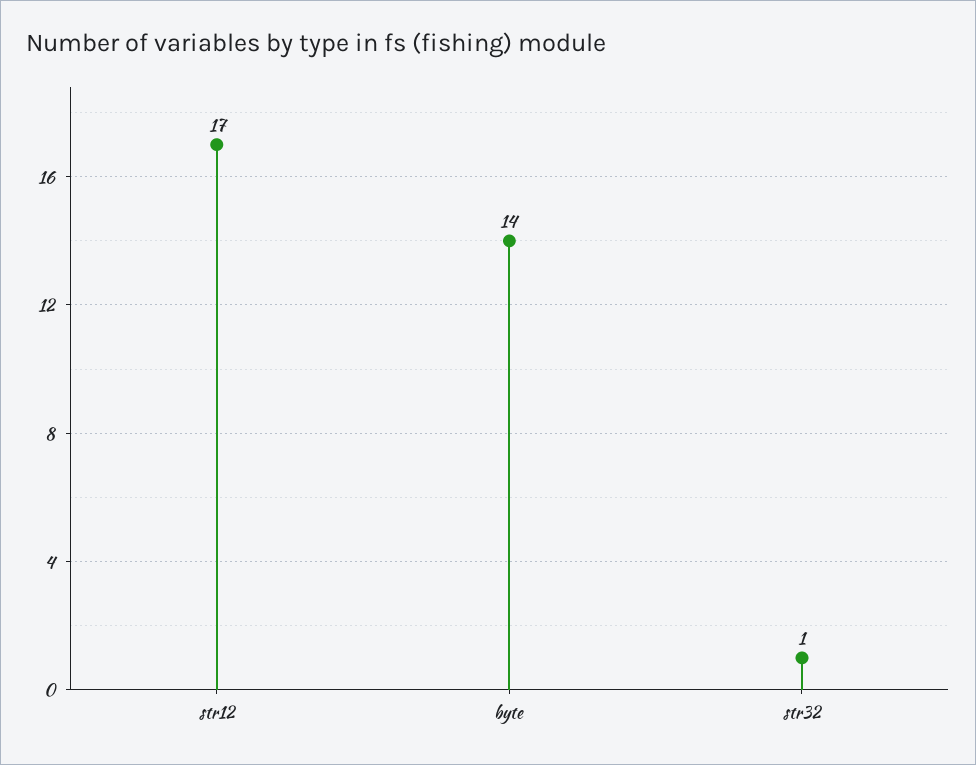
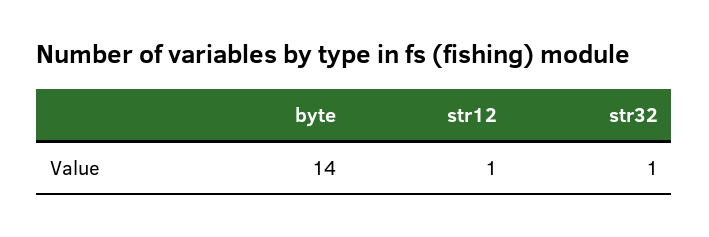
  {
-   "str12": 17,
+   "str12": 1,
    "byte": 14,
    "str32": 1
  }

